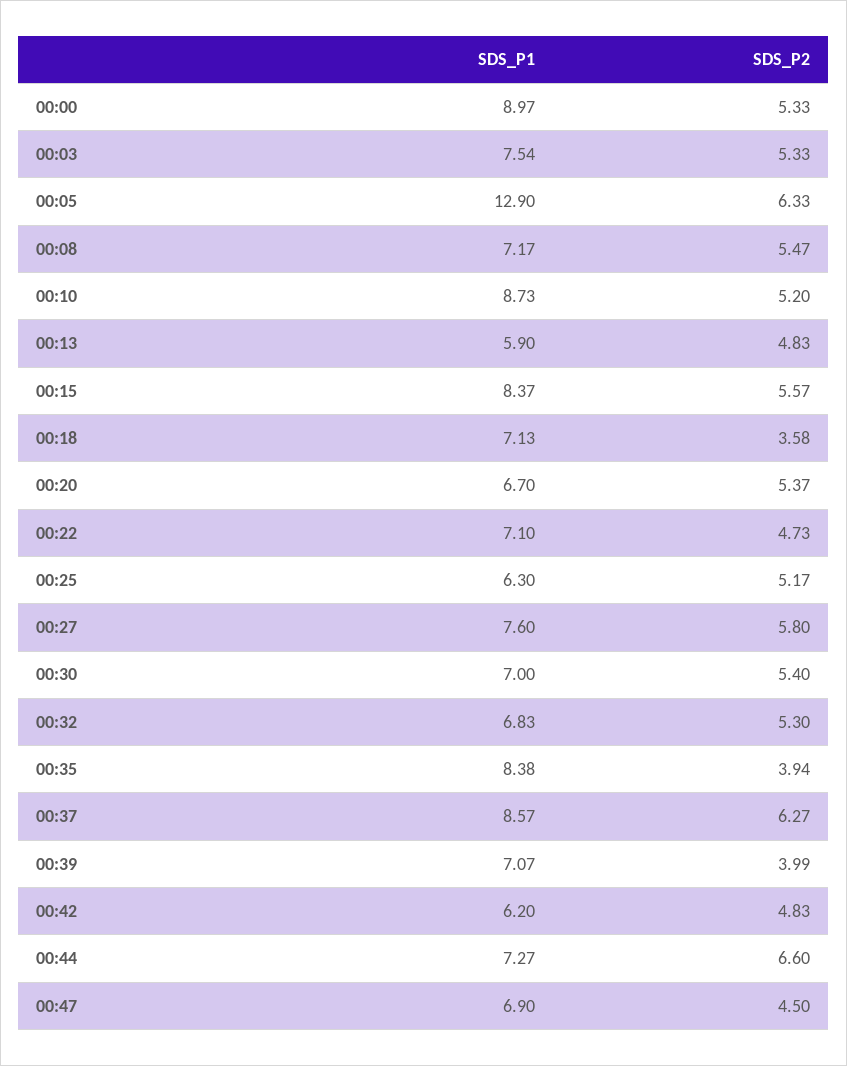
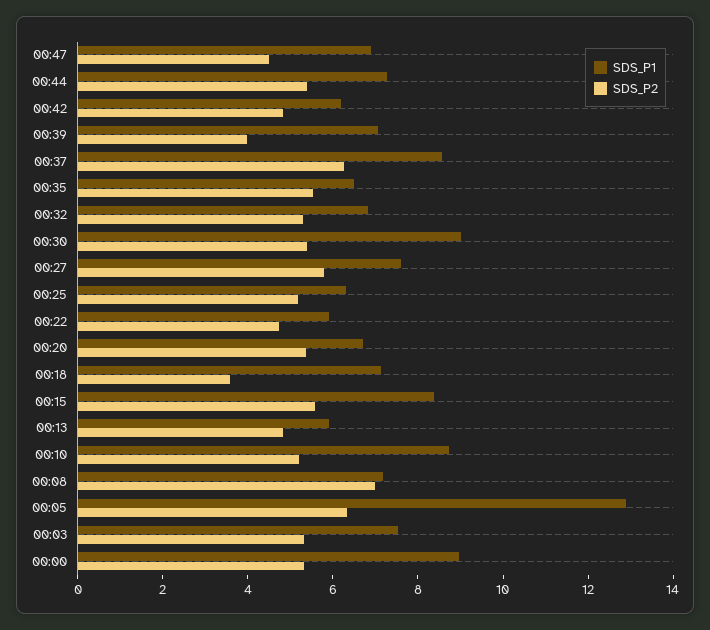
  {
    "SDS_P1": {
      "00:00": 8.97,
      "00:03": 7.54,
      "00:05": 12.9,
      "00:08": 7.17,
      "00:10": 8.73,
      "00:13": 5.9,
      "00:15": 8.37,
      "00:18": 7.13,
      "00:20": 6.7,
-     "00:22": 7.1,
+     "00:22": 6,
      "00:25": 6.3,
      "00:27": 7.6,
-     "00:30": 7,
+     "00:30": 9,
      "00:32": 6.83,
-     "00:35": 8.38,
+     "00:35": 6.5,
      "00:37": 8.57,
      "00:39": 7.07,
      "00:42": 6.2,
      "00:44": 7.27,
      "00:47": 6.9
    },
    "SDS_P2": {
      "00:00": 5.33,
      "00:03": 5.33,
      "00:05": 6.33,
-     "00:08": 5.47,
+     "00:08": 7,
      "00:10": 5.2,
      "00:13": 4.83,
      "00:15": 5.57,
      "00:18": 3.58,
      "00:20": 5.37,
      "00:22": 4.73,
      "00:25": 5.17,
      "00:27": 5.8,
      "00:30": 5.4,
      "00:32": 5.3,
-     "00:35": 3.94,
+     "00:35": 5.5,
      "00:37": 6.27,
      "00:39": 3.99,
      "00:42": 4.83,
-     "00:44": 6.6,
+     "00:44": 5.5,
      "00:47": 4.5
    }
  }

